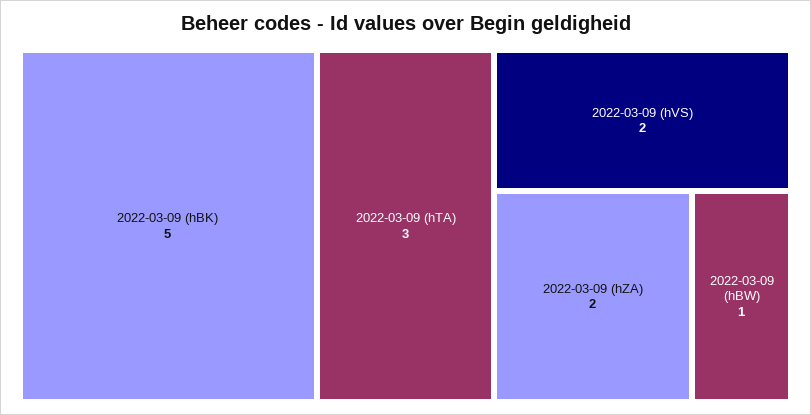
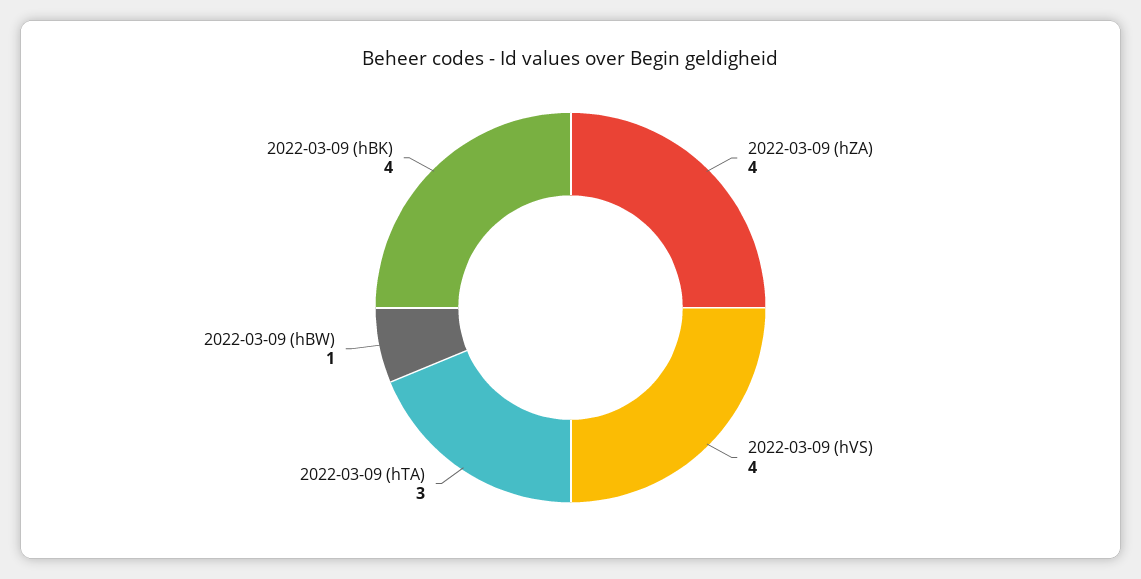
  {
-   "2022-03-09 (hBK)": 5,
+   "2022-03-09 (hBK)": 4,
    "2022-03-09 (hTA)": 3,
-   "2022-03-09 (hVS)": 2,
+   "2022-03-09 (hVS)": 4,
-   "2022-03-09 (hZA)": 2,
+   "2022-03-09 (hZA)": 4,
    "2022-03-09 (hBW)": 1
  }

